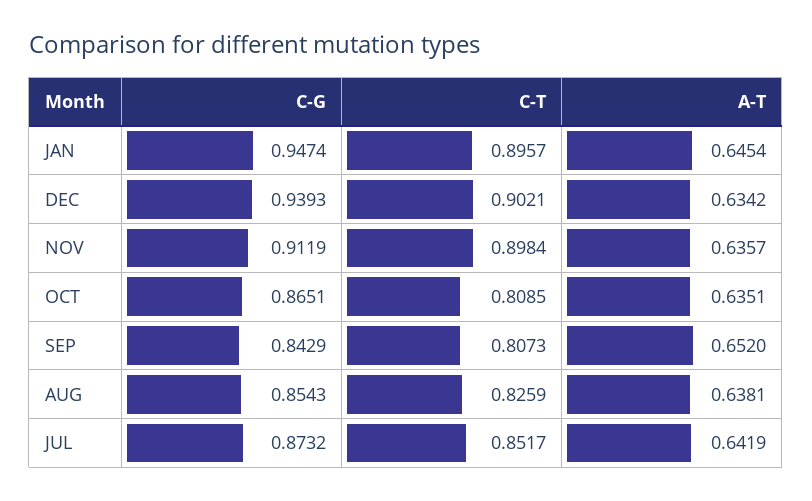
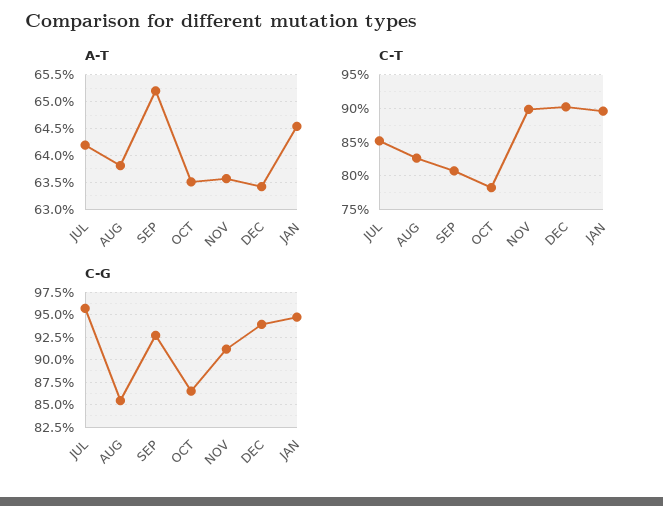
  {
    "C-G": {
      "JAN": 0.9474,
      "DEC": 0.9393,
      "NOV": 0.9119,
      "OCT": 0.8651,
-     "SEP": 0.8429,
+     "SEP": 0.925,
      "AUG": 0.8543,
-     "JUL": 0.8732
+     "JUL": 0.95
    },
    "C-T": {
      "JAN": 0.8957,
      "DEC": 0.9021,
      "NOV": 0.8984,
-     "OCT": 0.8085,
+     "OCT": 0.78,
      "SEP": 0.8073,
      "AUG": 0.8259,
      "JUL": 0.8517
    },
    "A-T": {
      "JAN": 0.6454,
      "DEC": 0.6342,
      "NOV": 0.6357,
      "OCT": 0.6351,
      "SEP": 0.652,
      "AUG": 0.6381,
      "JUL": 0.6419
    }
  }

